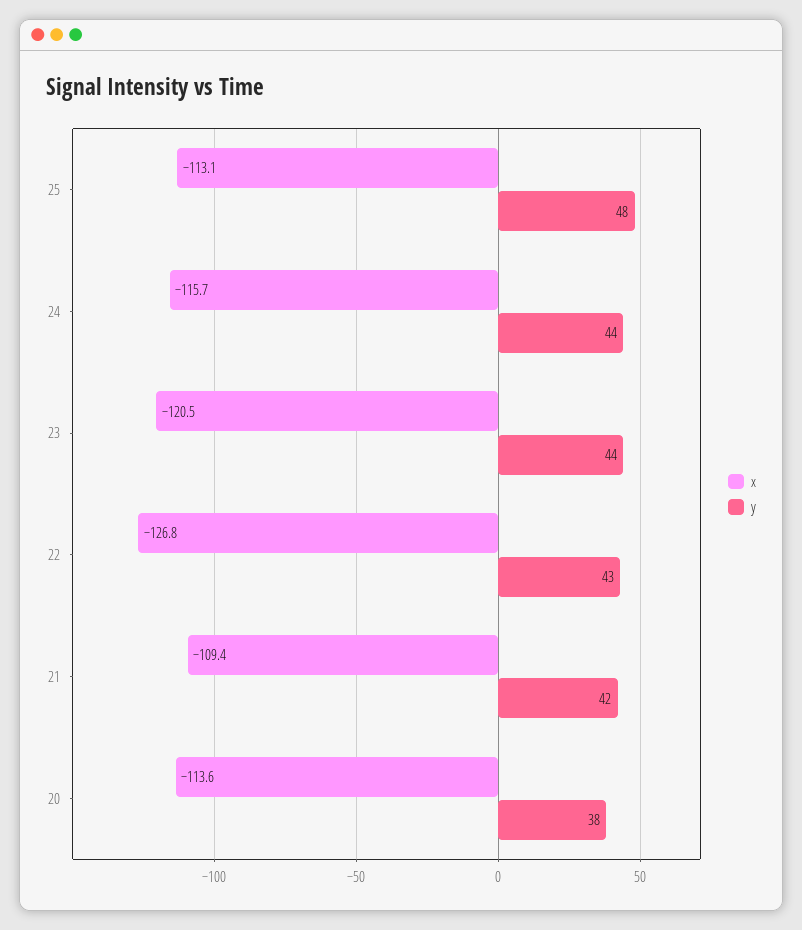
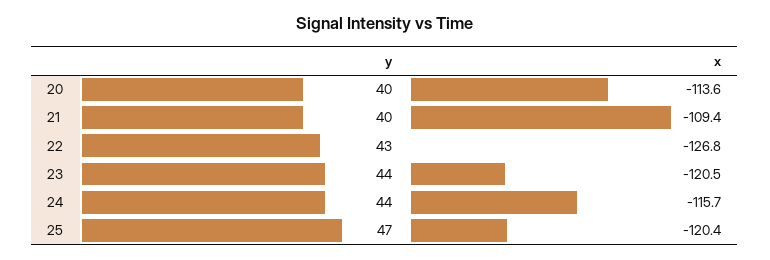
  {
    "x": {
-     "25": -113.1,
+     "25": -120.4,
      "24": -115.7,
      "23": -120.5,
      "22": -126.8,
      "21": -109.4,
      "20": -113.6
    },
    "y": {
-     "25": 48,
+     "25": 47,
      "24": 44,
      "23": 44,
      "22": 43,
-     "21": 42,
+     "21": 40,
-     "20": 38
+     "20": 40
    }
  }

